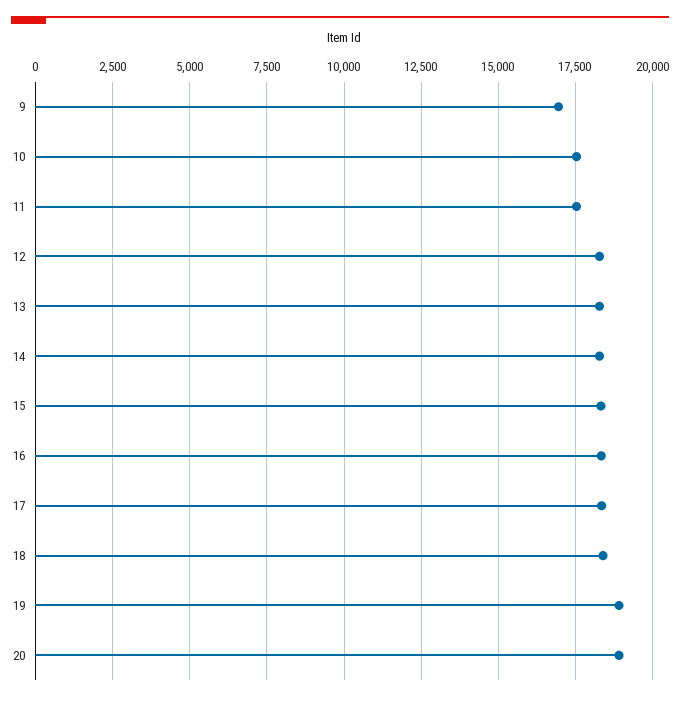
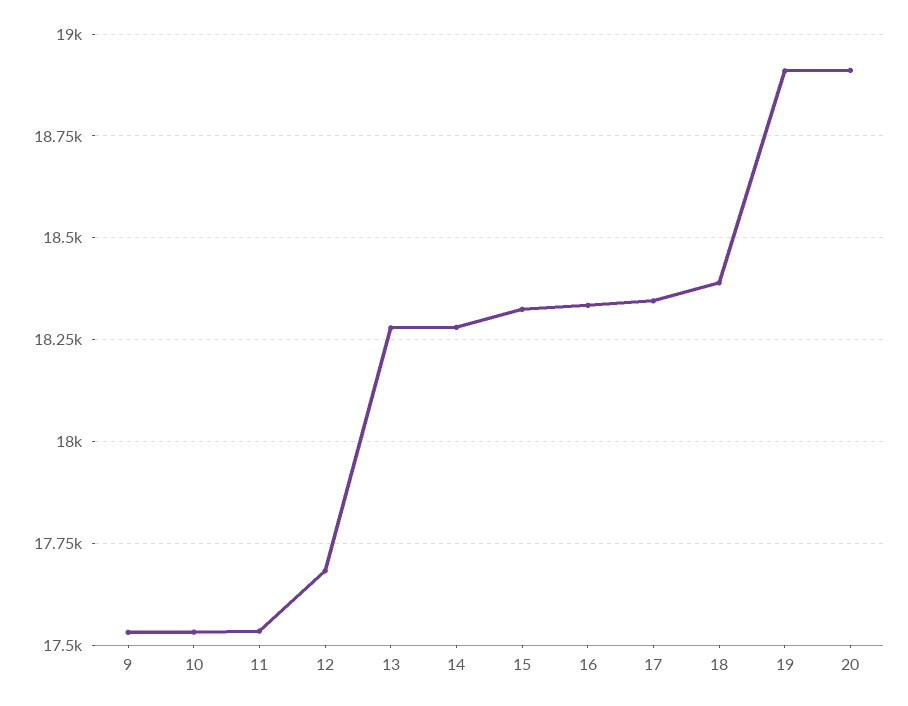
  {
-   "9": 17000,
+   "9": 17525,
    "10": 17525,
    "11": 17525,
-   "12": 18250,
+   "12": 17675,
    "13": 18275,
    "14": 18275,
    "15": 18325,
    "16": 18325,
    "17": 18350,
    "18": 18400,
    "19": 18900,
    "20": 18900
  }

